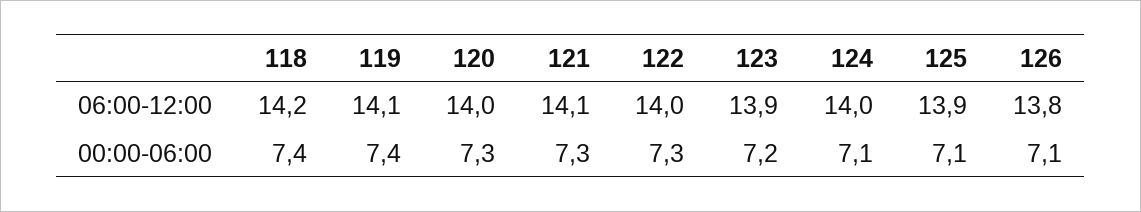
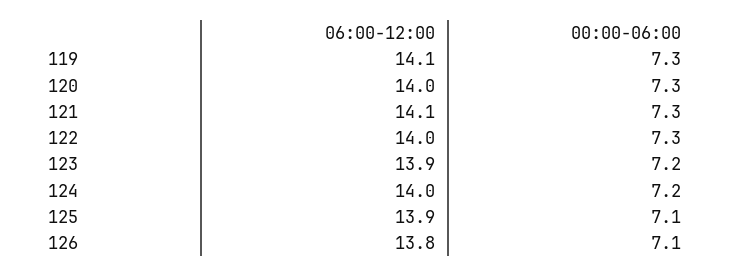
  {
-   "118": {
-     "06:00-12:00": 14.2,
-     "00:00-06:00": 7.4
-   },
    "119": {
      "06:00-12:00": 14.1,
-     "00:00-06:00": 7.4
+     "00:00-06:00": 7.3
    },
    "120": {
      "06:00-12:00": 14,
      "00:00-06:00": 7.3
    },
    "121": {
      "06:00-12:00": 14.1,
      "00:00-06:00": 7.3
    },
    "122": {
      "06:00-12:00": 14,
      "00:00-06:00": 7.3
    },
    "123": {
      "06:00-12:00": 13.9,
      "00:00-06:00": 7.2
    },
    "124": {
      "06:00-12:00": 14,
-     "00:00-06:00": 7.1
+     "00:00-06:00": 7.2
    },
    "125": {
      "06:00-12:00": 13.9,
      "00:00-06:00": 7.1
    },
    "126": {
      "06:00-12:00": 13.8,
      "00:00-06:00": 7.1
    }
  }

